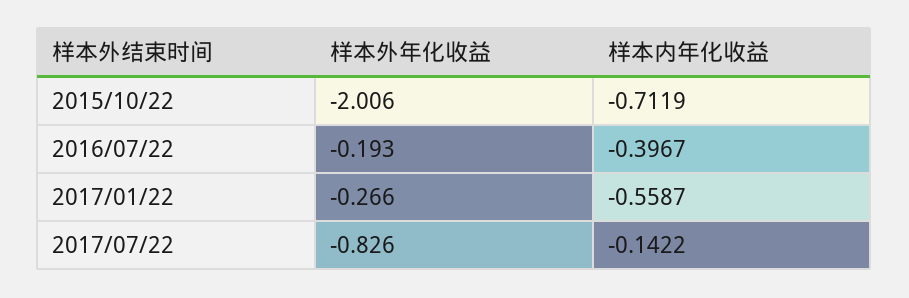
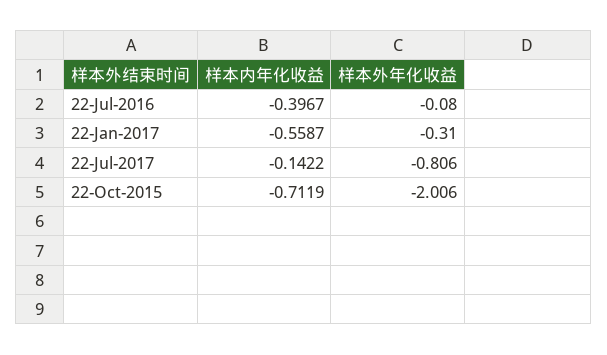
  {
    "样本外年化收益": {
      "2015/10/22": -2.006,
-     "2016/07/22": -0.193,
+     "2016/07/22": -0.08,
-     "2017/01/22": -0.266,
+     "2017/01/22": -0.31,
-     "2017/07/22": -0.826
+     "2017/07/22": -0.806
    },
    "样本内年化收益": {
      "2015/10/22": -0.7119,
      "2016/07/22": -0.3967,
      "2017/01/22": -0.5587,
      "2017/07/22": -0.1422
    }
  }

